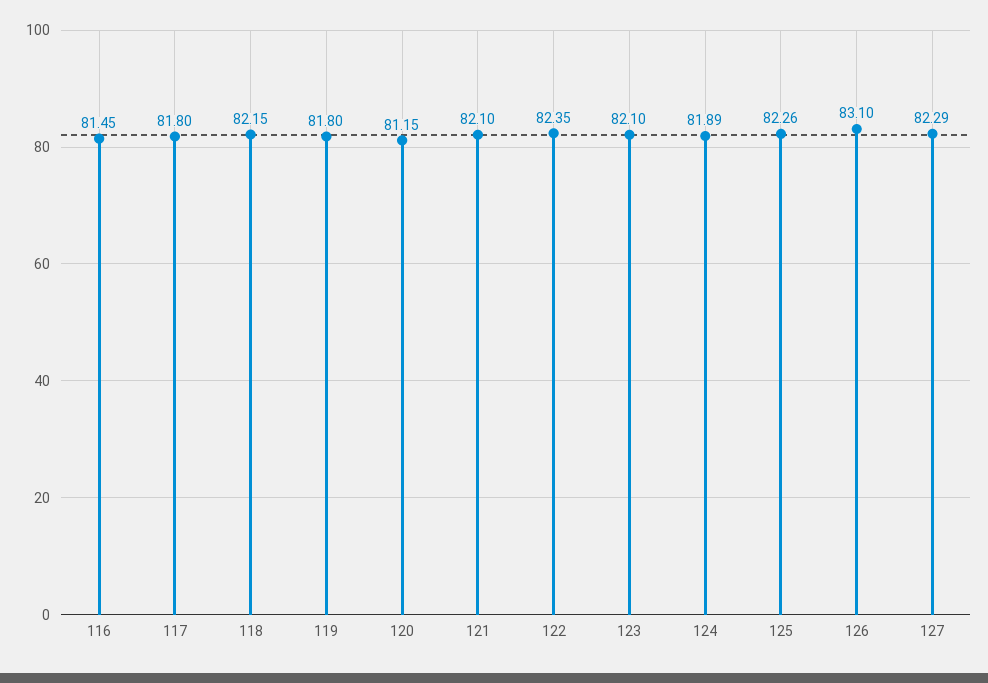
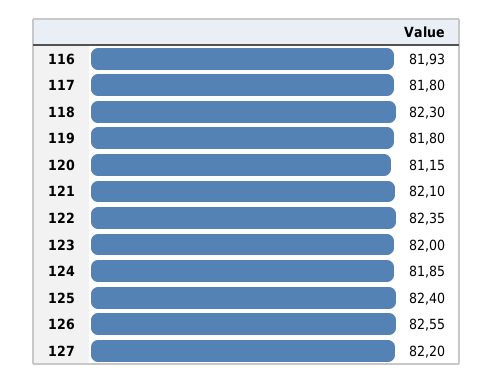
  {
-   "116": 81.45,
+   "116": 81.93,
    "117": 81.8,
-   "118": 82.15,
+   "118": 82.3,
    "119": 81.8,
    "120": 81.15,
    "121": 82.1,
    "122": 82.35,
-   "123": 82.1,
+   "123": 82,
-   "124": 81.89,
+   "124": 81.85,
-   "125": 82.26,
+   "125": 82.4,
-   "126": 83.1,
+   "126": 82.55,
-   "127": 82.29
+   "127": 82.2
  }

